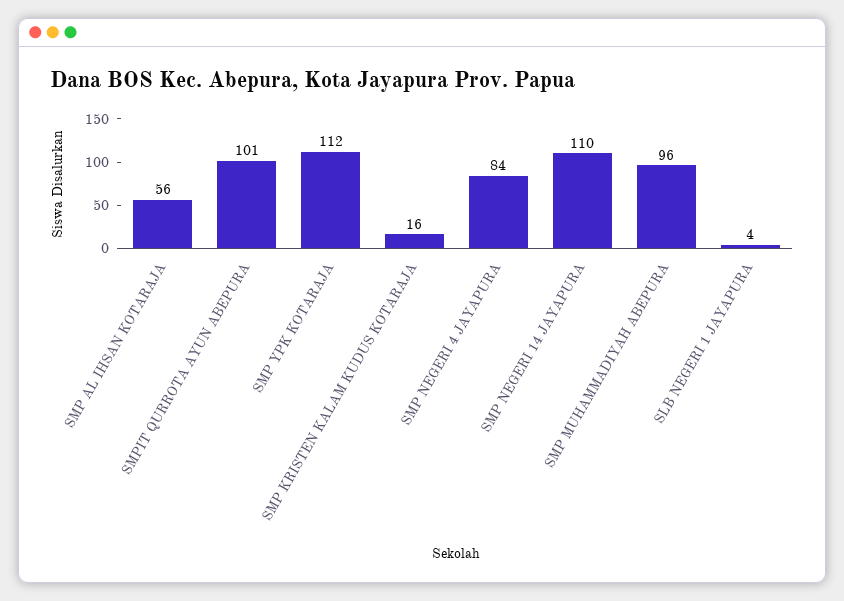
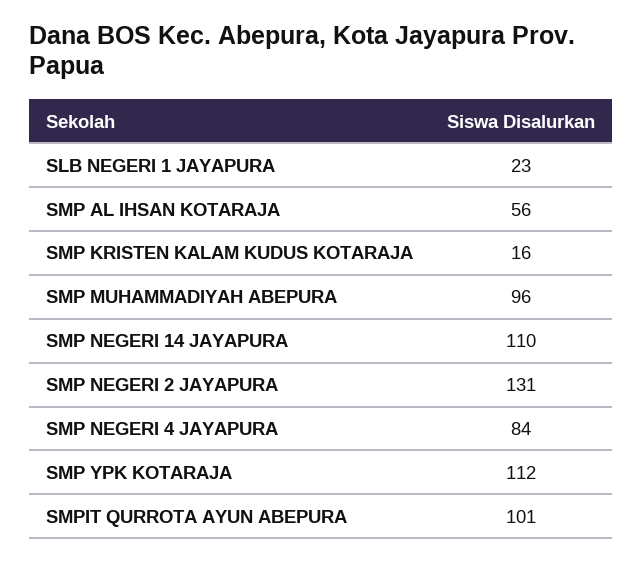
  {
    "SMP AL IHSAN KOTARAJA": 56,
    "SMPIT QURROTA AYUN ABEPURA": 101,
    "SMP YPK KOTARAJA": 112,
    "SMP KRISTEN KALAM KUDUS KOTARAJA": 16,
    "SMP NEGERI 4 JAYAPURA": 84,
    "SMP NEGERI 14 JAYAPURA": 110,
    "SMP MUHAMMADIYAH ABEPURA": 96,
-   "SLB NEGERI 1 JAYAPURA": 4
+   "SLB NEGERI 1 JAYAPURA": 23,
+   "SMP NEGERI 2 JAYAPURA": 131
  }

